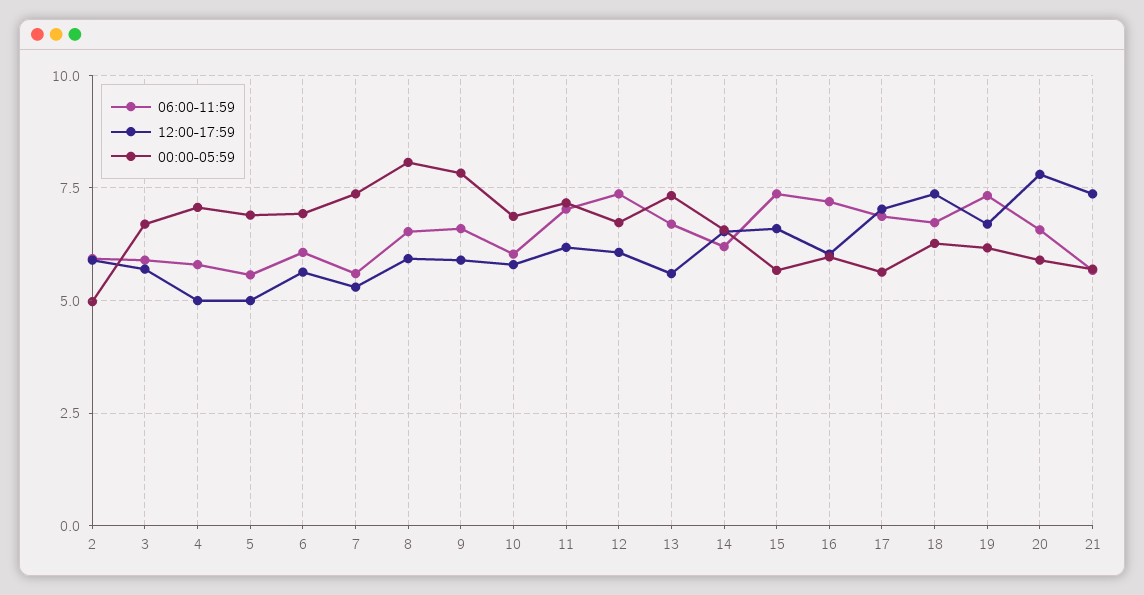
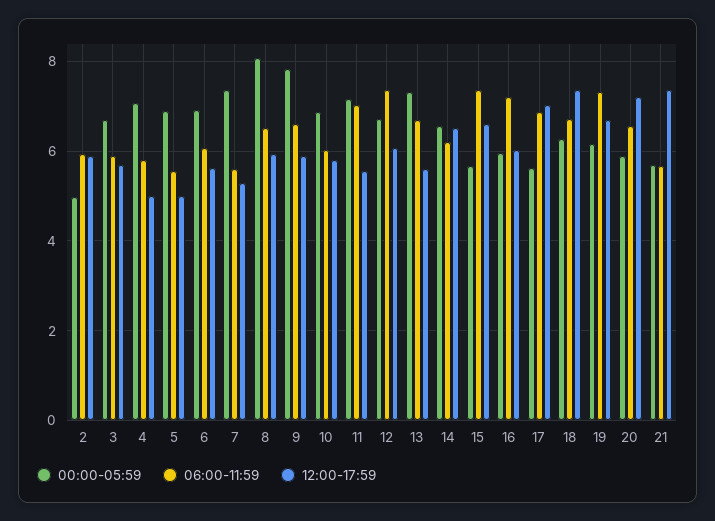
  {
    "06:00-11:59": {
      "2": 6,
      "3": 6,
      "4": 5.8,
      "5": 5.6,
      "6": 6,
      "7": 5.6,
      "8": 6.6,
      "9": 6.6,
      "10": 6,
      "11": 7,
      "12": 7.4,
      "13": 6.8,
      "14": 6.2,
      "15": 7.4,
      "16": 7.2,
      "17": 6.8,
      "18": 6.8,
      "19": 7.4,
      "20": 6.6,
      "21": 5.6
    },
    "12:00-17:59": {
      "2": 6,
      "3": 5.8,
      "4": 5,
      "5": 5,
      "6": 5.6,
      "7": 5.4,
      "8": 6,
      "9": 6,
      "10": 5.8,
-     "11": 6.25,
+     "11": 5.6,
      "12": 6,
      "13": 5.6,
      "14": 6.6,
      "15": 6.6,
      "16": 6,
      "17": 7,
      "18": 7.4,
      "19": 6.8,
-     "20": 7.75,
+     "20": 7.2,
      "21": 7.4
    },
    "00:00-05:59": {
      "2": 5,
      "3": 6.8,
      "4": 7,
      "5": 7,
      "6": 7,
      "7": 7.4,
      "8": 8,
      "9": 7.8,
      "10": 6.8,
      "11": 7.2,
      "12": 6.8,
      "13": 7.4,
      "14": 6.6,
      "15": 5.6,
      "16": 6,
      "17": 5.6,
      "18": 6.2,
      "19": 6.2,
      "20": 6,
      "21": 5.8
    }
  }

